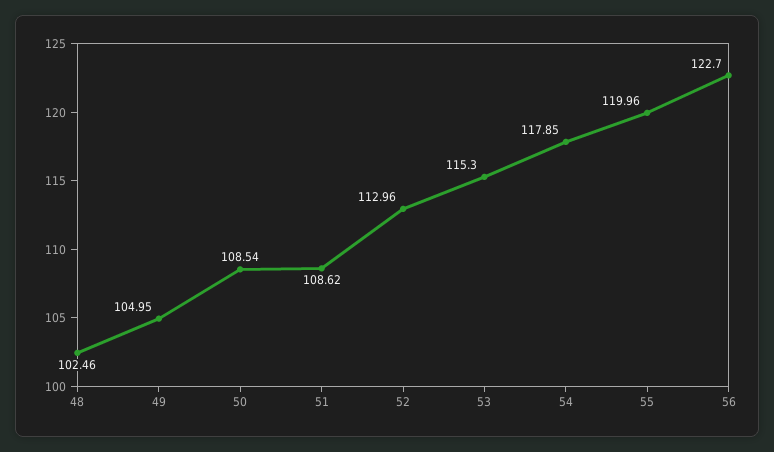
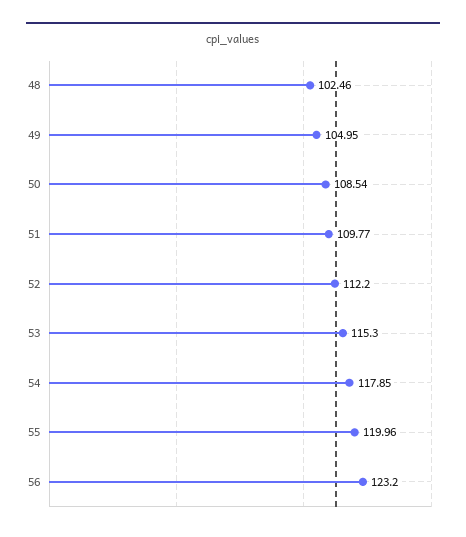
  {
    "48": 102.46,
    "49": 104.95,
    "50": 108.54,
-   "51": 108.62,
+   "51": 109.77,
-   "52": 112.96,
+   "52": 112.2,
    "53": 115.3,
    "54": 117.85,
    "55": 119.96,
-   "56": 122.7
+   "56": 123.2
  }

